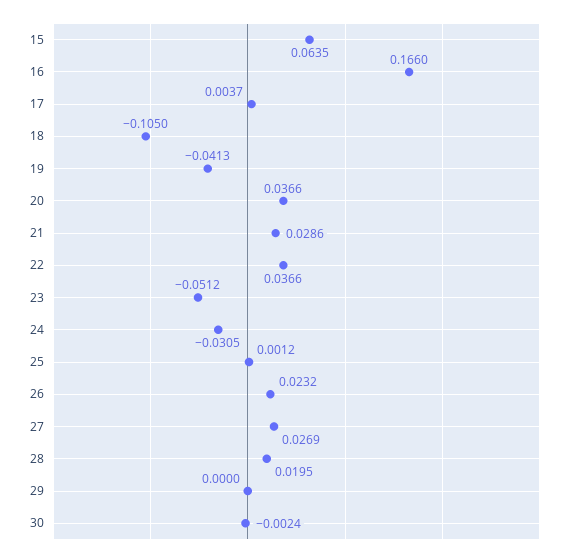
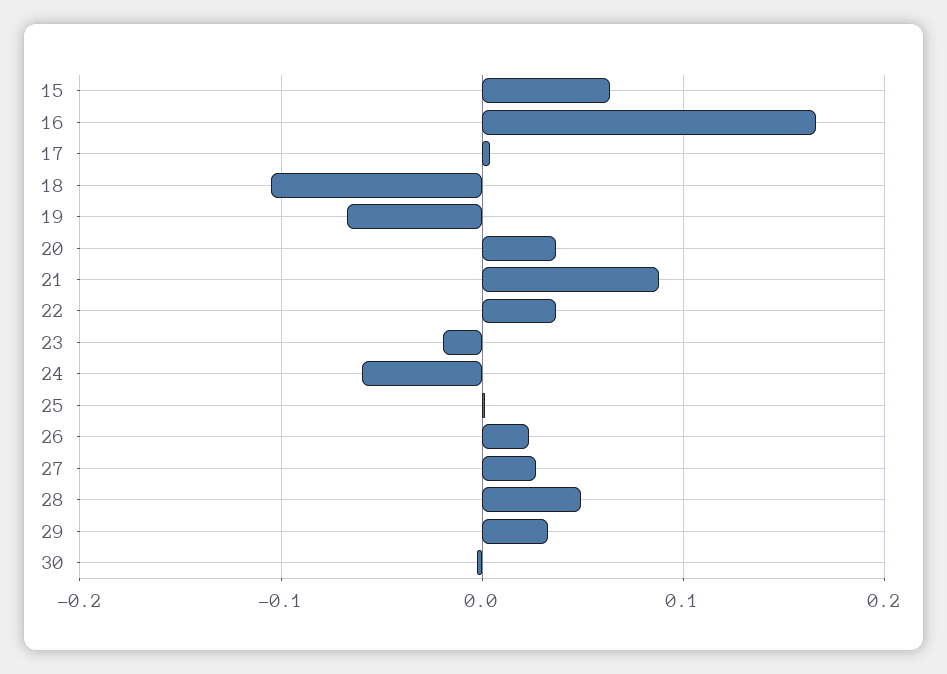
  {
    "15": 0.0635,
    "16": 0.166,
    "17": 0.0037,
    "18": -0.105,
-   "19": -0.0413,
+   "19": -0.07,
    "20": 0.0366,
-   "21": 0.0286,
+   "21": 0.09,
    "22": 0.0366,
-   "23": -0.0512,
+   "23": -0.02,
-   "24": -0.0305,
+   "24": -0.06,
    "25": 0.0012,
    "26": 0.0232,
    "27": 0.0269,
-   "28": 0.0195,
+   "28": 0.05,
-   "29": 0,
+   "29": 0.03,
    "30": -0.0024
  }

